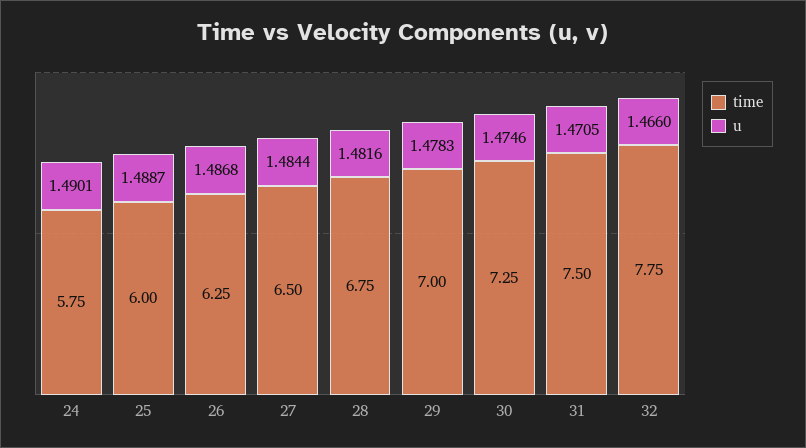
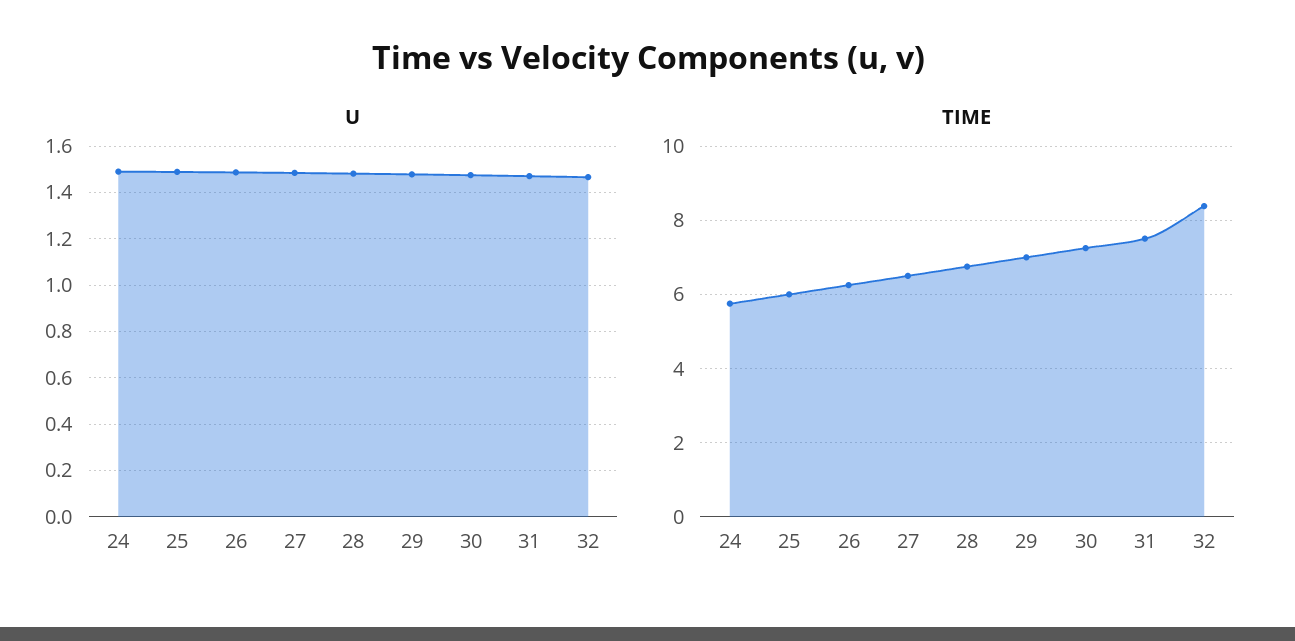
  {
    "time": {
      "24": 5.75,
      "25": 6,
      "26": 6.25,
      "27": 6.5,
      "28": 6.75,
      "29": 7,
      "30": 7.25,
      "31": 7.5,
-     "32": 7.75
+     "32": 8.4
    },
    "u": {
      "24": 1.4901,
      "25": 1.4887,
      "26": 1.4868,
      "27": 1.4844,
      "28": 1.4816,
      "29": 1.4783,
      "30": 1.4746,
      "31": 1.4705,
      "32": 1.466
    }
  }

